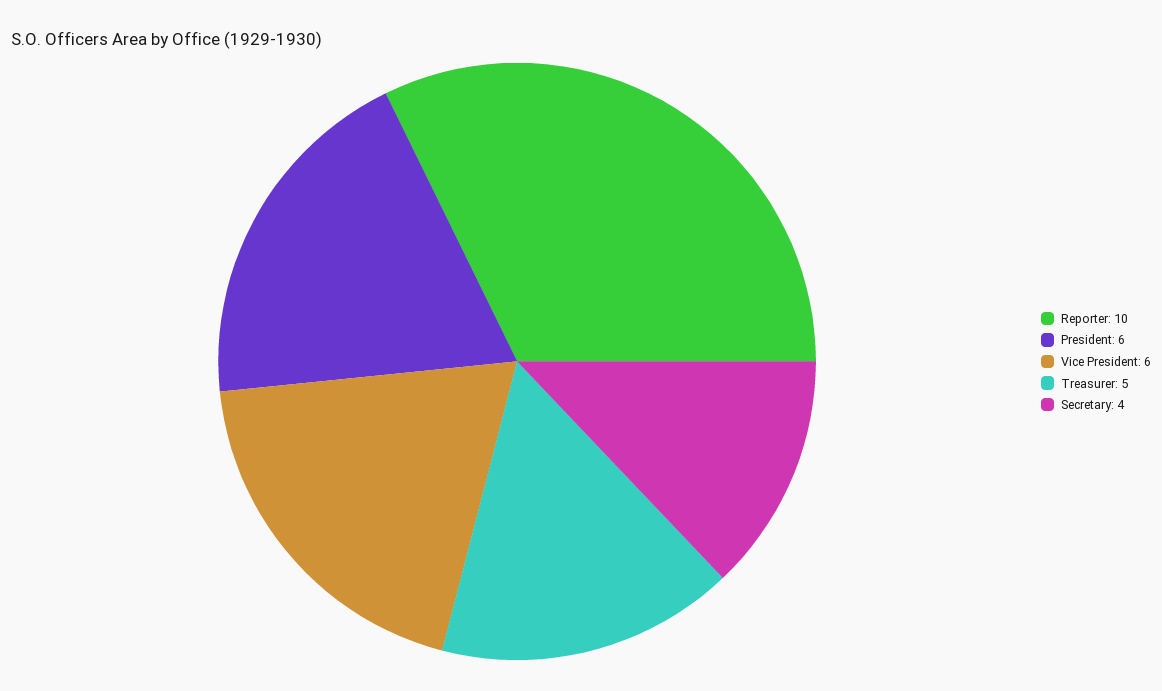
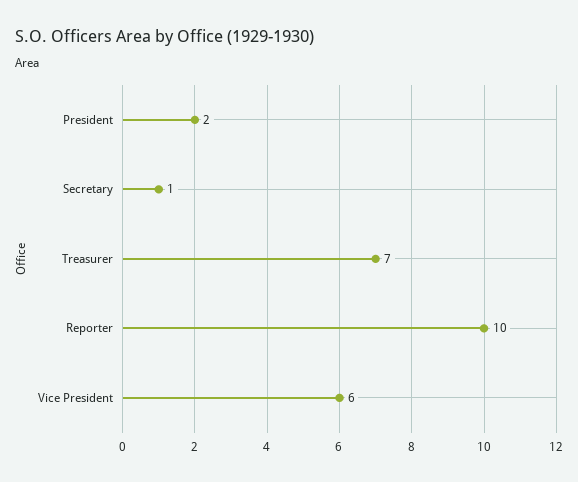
  {
    "Reporter": 10,
-   "President": 6,
+   "President": 2,
    "Vice President": 6,
-   "Treasurer": 5,
+   "Treasurer": 7,
-   "Secretary": 4
+   "Secretary": 1
  }

